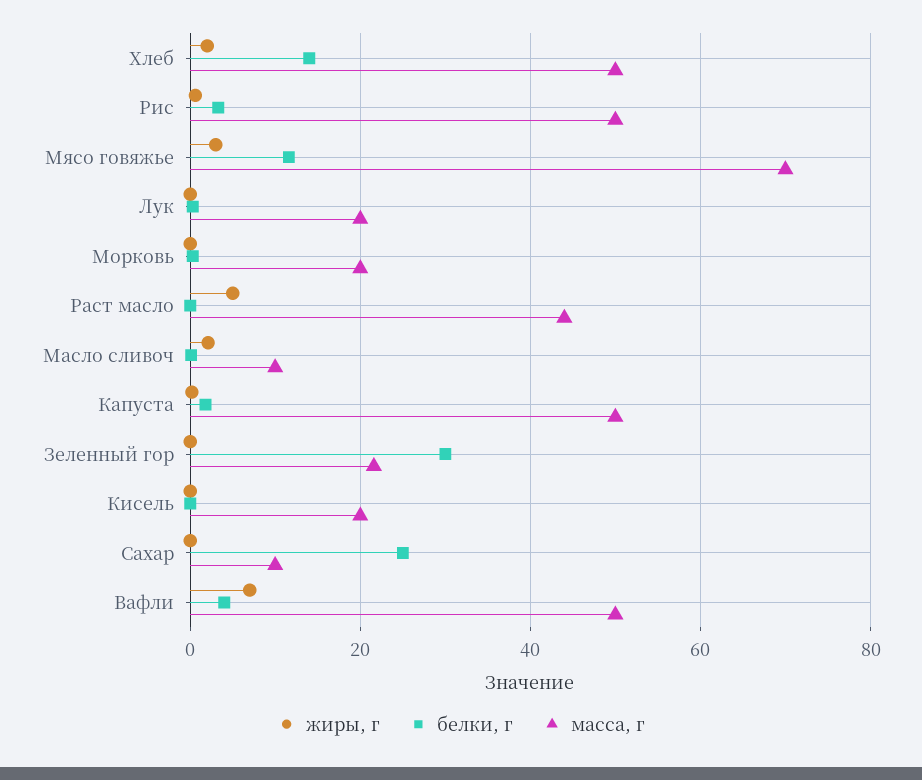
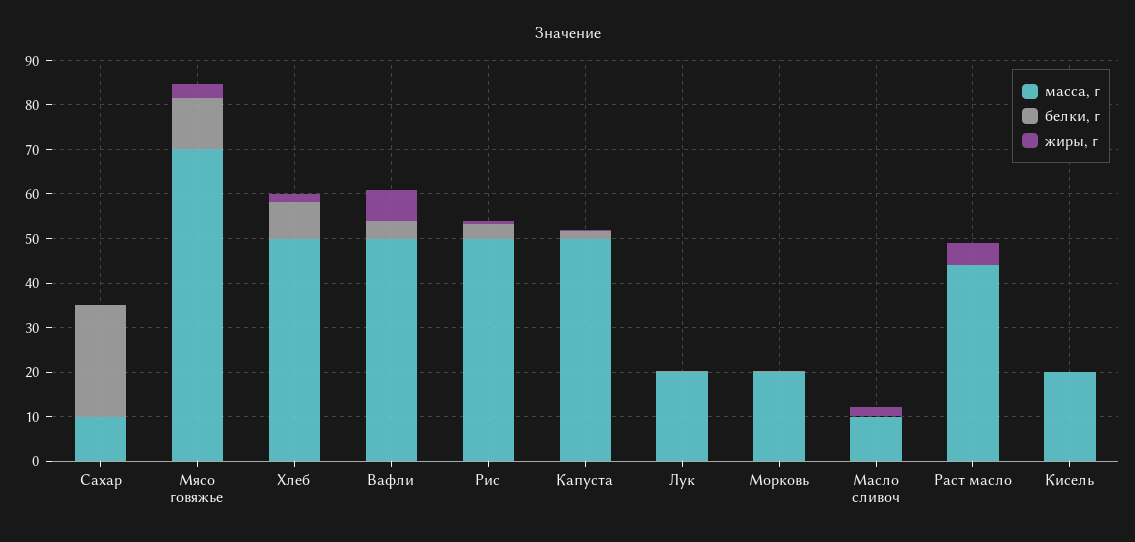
  {
    "жиры, г": {
      "Хлеб": 2,
      "Рис": 0,
      "Мясо говяжье": 4,
      "Лук": 0,
      "Морковь": 0,
      "Раст масло": 6,
      "Масло сливоч": 2,
      "Капуста": 0,
-     "Зеленный гор": 0,
      "Кисель": 0,
      "Сахар": 0,
      "Вафли": 8
    },
    "белки, г": {
-     "Хлеб": 14,
+     "Хлеб": 8,
      "Рис": 4,
      "Мясо говяжье": 12,
      "Лук": 0,
      "Морковь": 0,
      "Раст масло": 0,
      "Масло сливоч": 0,
      "Капуста": 2,
-     "Зеленный гор": 30,
      "Кисель": 0,
      "Сахар": 26,
      "Вафли": 4
    },
    "масса, г": {
      "Хлеб": 50,
      "Рис": 50,
      "Мясо говяжье": 70,
      "Лук": 20,
      "Морковь": 20,
      "Раст масло": 44,
      "Масло сливоч": 10,
      "Капуста": 50,
-     "Зеленный гор": 22,
      "Кисель": 20,
      "Сахар": 10,
      "Вафли": 50
    }
  }

